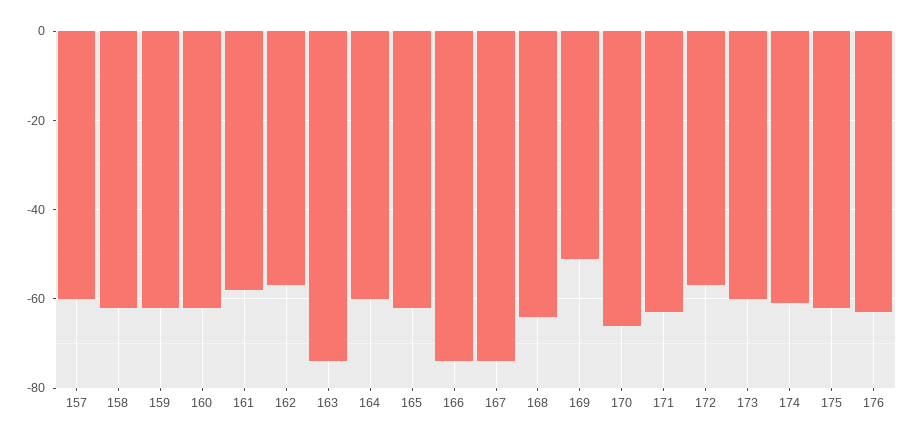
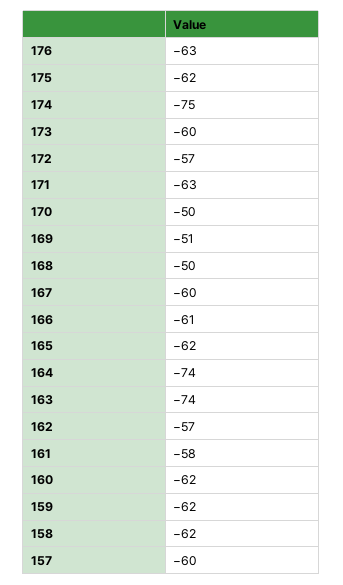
  {
    "157": -60,
    "158": -62,
    "159": -62,
    "160": -62,
    "161": -58,
    "162": -57,
    "163": -74,
-   "164": -60,
+   "164": -74,
    "165": -62,
-   "166": -75,
+   "166": -61,
-   "167": -75,
+   "167": -60,
-   "168": -65,
+   "168": -50,
    "169": -51,
-   "170": -65,
+   "170": -50,
    "171": -63,
    "172": -57,
    "173": -60,
-   "174": -60,
+   "174": -75,
    "175": -62,
    "176": -63
  }

